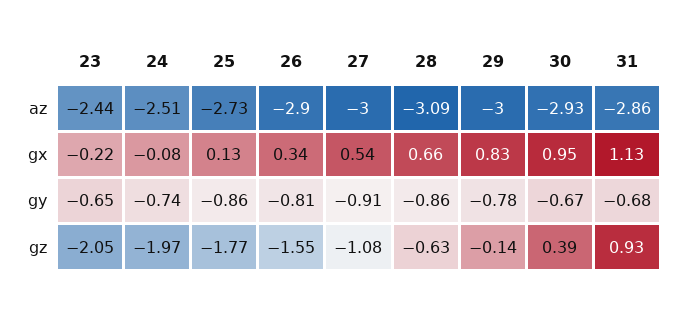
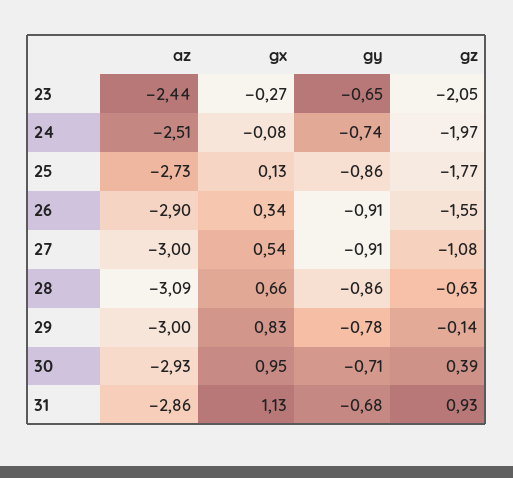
  {
    "23": {
      "az": -2.44,
-     "gx": -0.22,
+     "gx": -0.27,
      "gy": -0.65,
      "gz": -2.05
    },
    "24": {
      "az": -2.51,
      "gx": -0.08,
      "gy": -0.74,
      "gz": -1.97
    },
    "25": {
      "az": -2.73,
      "gx": 0.13,
      "gy": -0.86,
      "gz": -1.77
    },
    "26": {
      "az": -2.9,
      "gx": 0.34,
-     "gy": -0.81,
+     "gy": -0.91,
      "gz": -1.55
    },
    "27": {
      "az": -3,
      "gx": 0.54,
      "gy": -0.91,
      "gz": -1.08
    },
    "28": {
      "az": -3.09,
      "gx": 0.66,
      "gy": -0.86,
      "gz": -0.63
    },
    "29": {
      "az": -3,
      "gx": 0.83,
      "gy": -0.78,
      "gz": -0.14
    },
    "30": {
      "az": -2.93,
      "gx": 0.95,
-     "gy": -0.67,
+     "gy": -0.71,
      "gz": 0.39
    },
    "31": {
      "az": -2.86,
      "gx": 1.13,
      "gy": -0.68,
      "gz": 0.93
    }
  }

